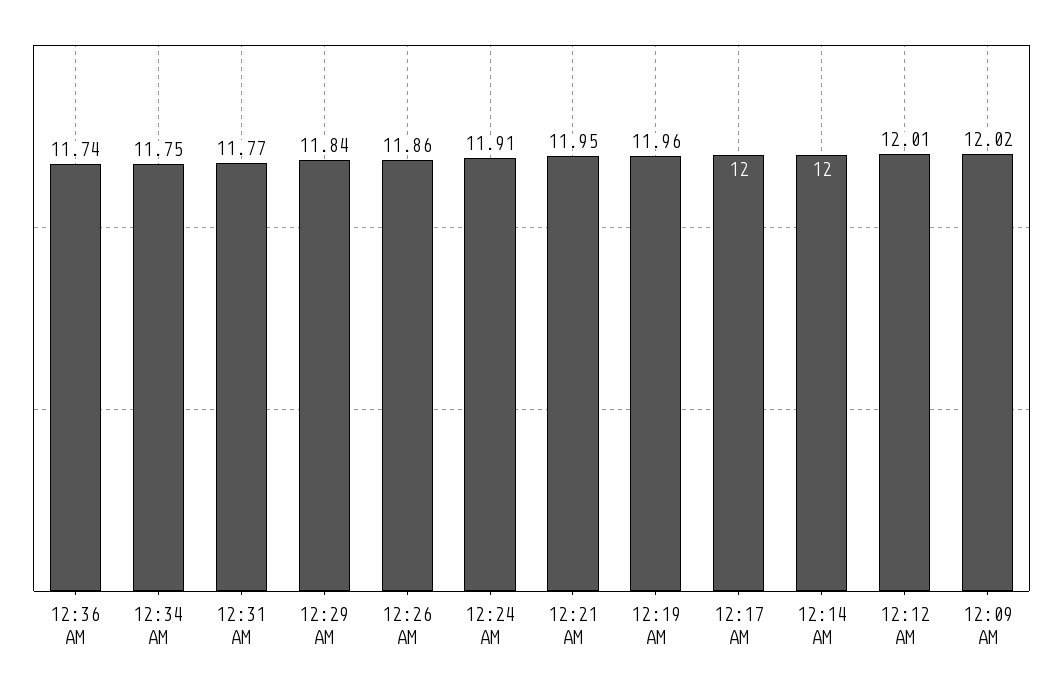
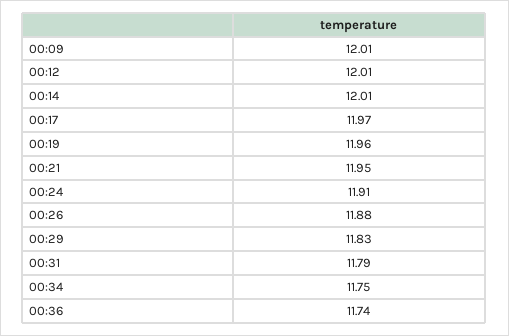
  {
    "12:36 AM": 11.74,
    "12:34 AM": 11.75,
-   "12:31 AM": 11.77,
+   "12:31 AM": 11.79,
-   "12:29 AM": 11.84,
+   "12:29 AM": 11.83,
-   "12:26 AM": 11.86,
+   "12:26 AM": 11.88,
    "12:24 AM": 11.91,
    "12:21 AM": 11.95,
    "12:19 AM": 11.96,
-   "12:17 AM": 12,
+   "12:17 AM": 11.97,
-   "12:14 AM": 12,
+   "12:14 AM": 12.01,
    "12:12 AM": 12.01,
-   "12:09 AM": 12.02
+   "12:09 AM": 12.01
  }

